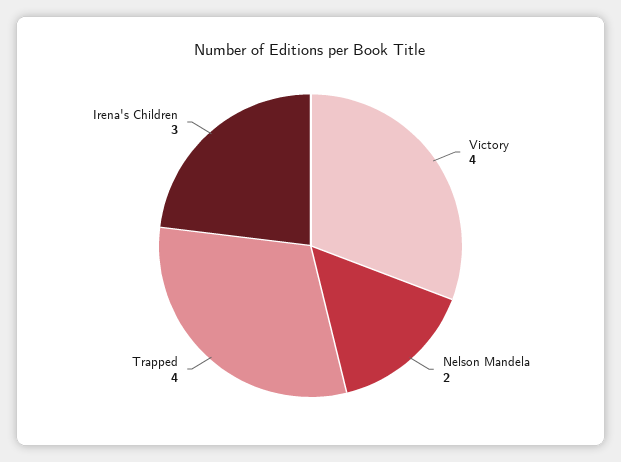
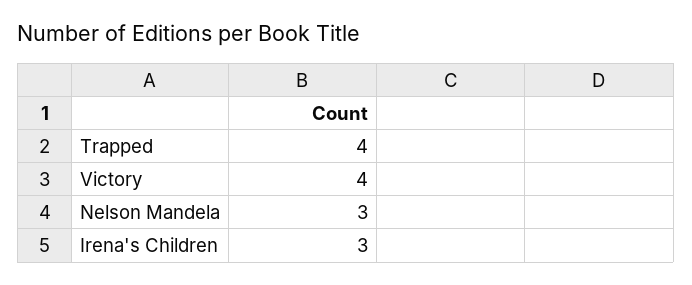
  {
    "Victory": 4,
-   "Nelson Mandela": 2,
+   "Nelson Mandela": 3,
    "Trapped": 4,
    "Irena's Children": 3
  }

